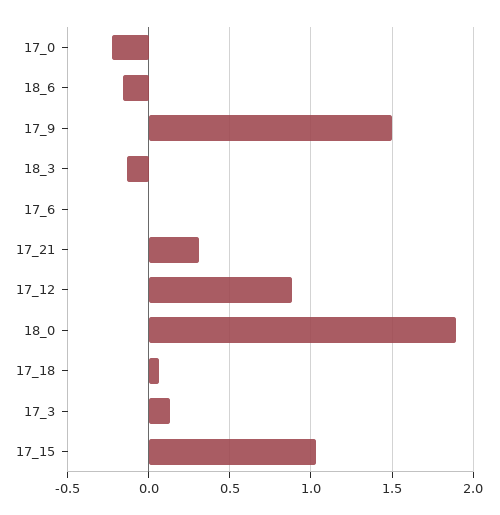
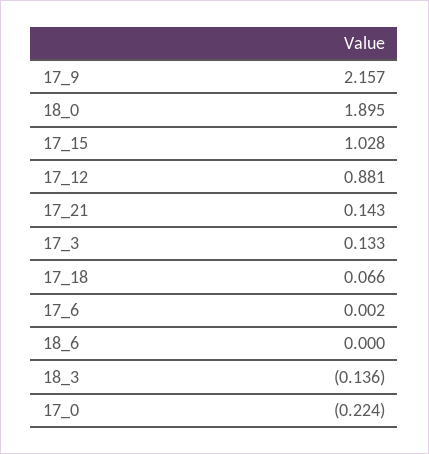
  {
    "17_0": -0.224,
-   "18_6": -0.15,
+   "18_6": 0,
-   "17_9": 1.5,
+   "17_9": 2.157,
    "18_3": -0.136,
    "17_6": 0.002,
-   "17_21": 0.3,
+   "17_21": 0.143,
    "17_12": 0.881,
    "18_0": 1.895,
    "17_18": 0.066,
    "17_3": 0.133,
    "17_15": 1.028
  }

